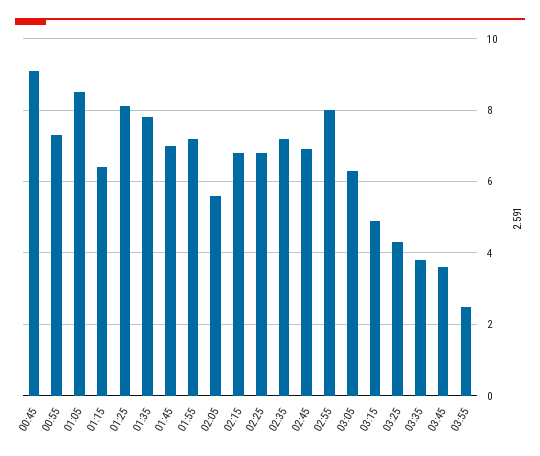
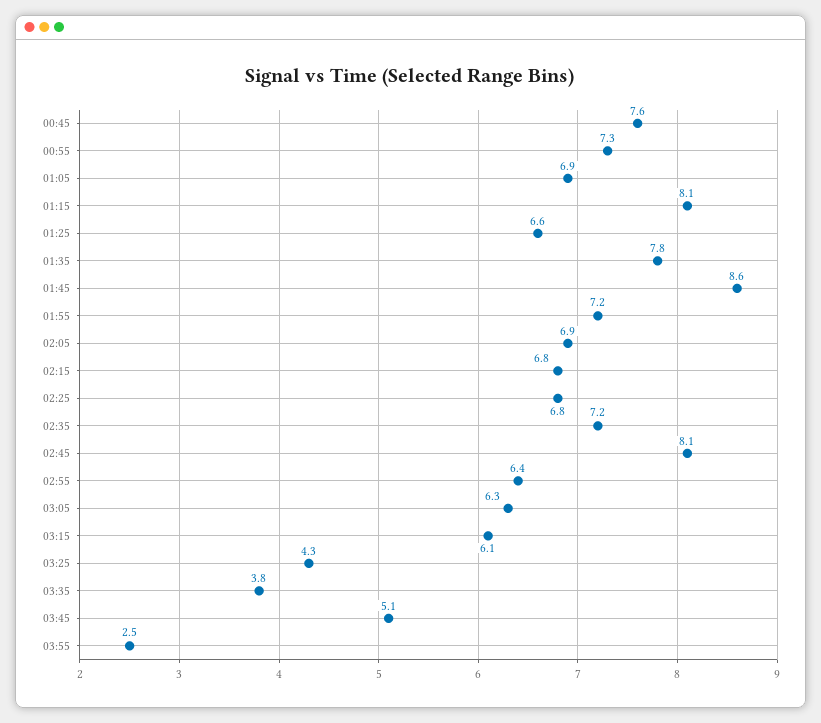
  {
-   "00:45": 9,
+   "00:45": 7.6,
    "00:55": 7.3,
-   "01:05": 8.5,
+   "01:05": 6.9,
-   "01:15": 6.5,
+   "01:15": 8.1,
-   "01:25": 8,
+   "01:25": 6.6,
    "01:35": 7.8,
-   "01:45": 7,
+   "01:45": 8.6,
    "01:55": 7.2,
-   "02:05": 5.5,
+   "02:05": 6.9,
    "02:15": 6.8,
    "02:25": 6.8,
    "02:35": 7.2,
-   "02:45": 7,
+   "02:45": 8.1,
-   "02:55": 8,
+   "02:55": 6.4,
    "03:05": 6.3,
-   "03:15": 5,
+   "03:15": 6.1,
    "03:25": 4.3,
    "03:35": 3.8,
-   "03:45": 3.5,
+   "03:45": 5.1,
    "03:55": 2.5
  }

